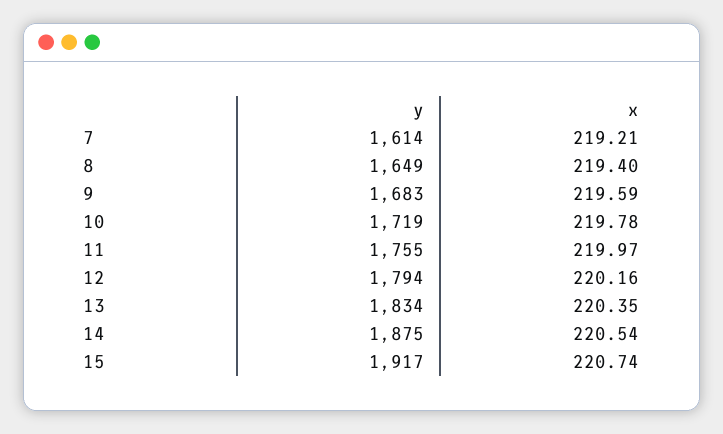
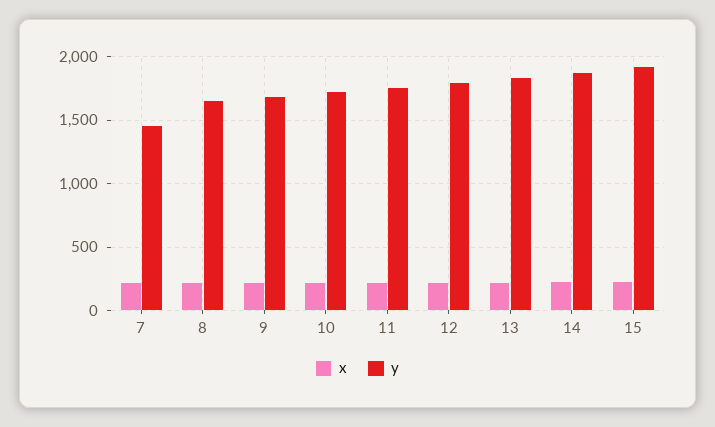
  {
    "y": {
-     "7": 1614,
+     "7": 1450,
      "8": 1649,
      "9": 1683,
      "10": 1719,
      "11": 1755,
      "12": 1794,
      "13": 1834,
      "14": 1875,
      "15": 1917
    },
    "x": {
      "7": 219.21,
      "8": 219.4,
      "9": 219.59,
      "10": 219.78,
      "11": 219.97,
      "12": 220.16,
      "13": 220.35,
      "14": 220.54,
      "15": 220.74
    }
  }

